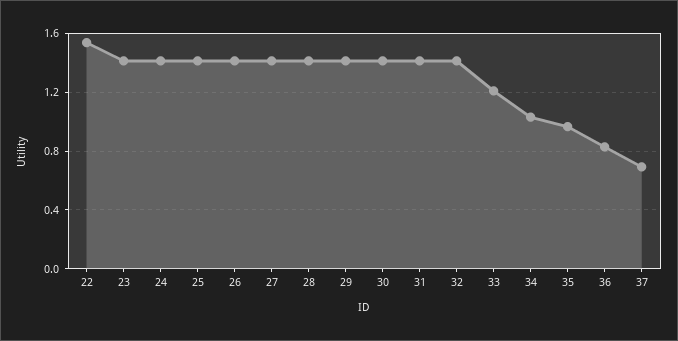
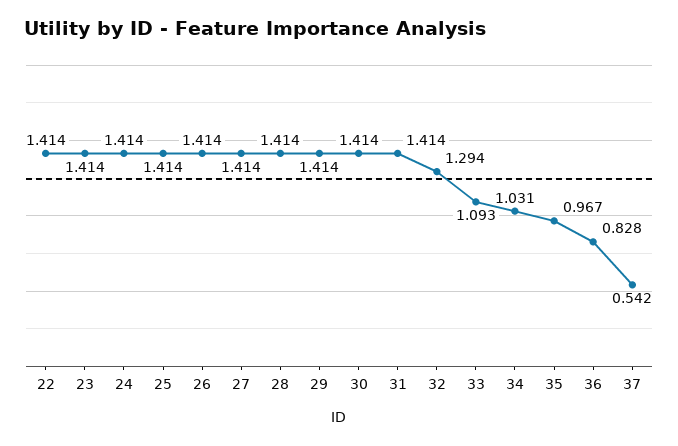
  {
-   "22": 1.55,
+   "22": 1.414,
    "23": 1.414,
    "24": 1.414,
    "25": 1.414,
    "26": 1.414,
    "27": 1.414,
    "28": 1.414,
    "29": 1.414,
    "30": 1.414,
    "31": 1.414,
-   "32": 1.4,
+   "32": 1.294,
-   "33": 1.2,
+   "33": 1.093,
    "34": 1.031,
    "35": 0.967,
    "36": 0.828,
-   "37": 0.7
+   "37": 0.542
  }

